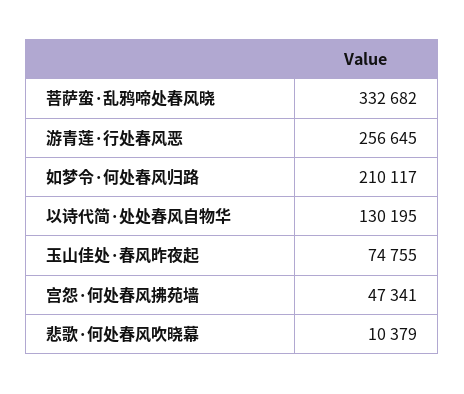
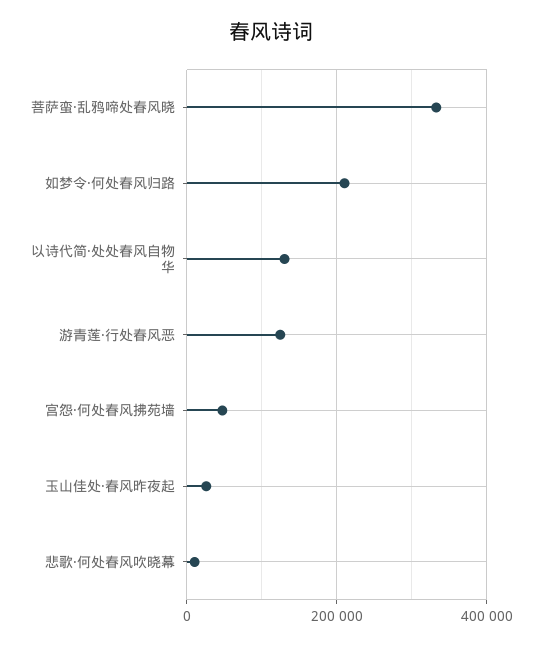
  {
    "菩萨蛮·乱鸦啼处春风晓": 332682,
-   "游青莲·行处春风恶": 256645,
+   "游青莲·行处春风恶": 120000,
    "如梦令·何处春风归路": 210117,
    "以诗代简·处处春风自物华": 130195,
-   "玉山佳处·春风昨夜起": 74755,
+   "玉山佳处·春风昨夜起": 20000,
    "宫怨·何处春风拂苑墙": 47341,
    "悲歌·何处春风吹晓幕": 10379
  }

